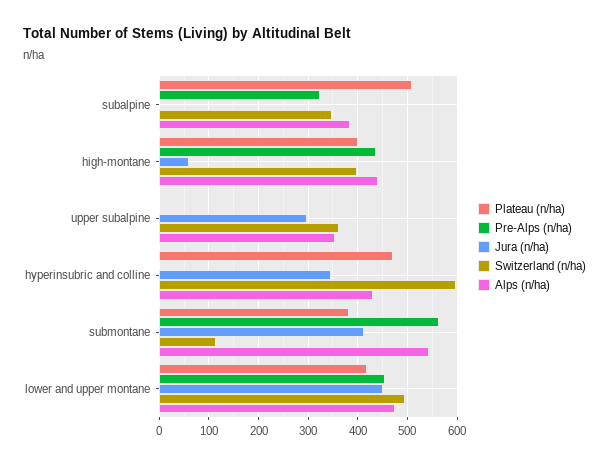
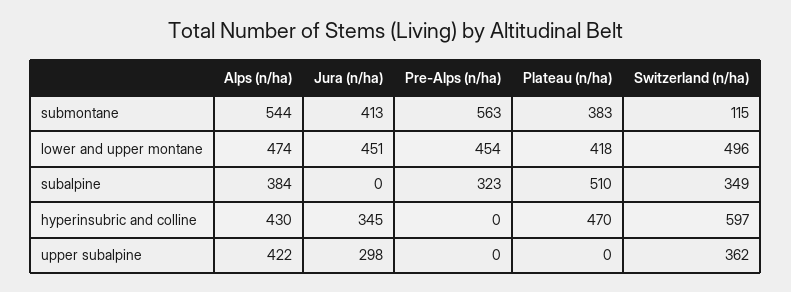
  {
    "Plateau (n/ha)": {
      "subalpine": 510,
-     "high-montane": 400,
      "upper subalpine": 0,
      "hyperinsubric and colline": 470,
      "submontane": 383,
      "lower and upper montane": 418
    },
    "Pre-Alps (n/ha)": {
      "subalpine": 323,
-     "high-montane": 440,
      "upper subalpine": 0,
      "hyperinsubric and colline": 0,
      "submontane": 563,
      "lower and upper montane": 454
    },
    "Jura (n/ha)": {
      "subalpine": 0,
-     "high-montane": 60,
      "upper subalpine": 298,
      "hyperinsubric and colline": 345,
      "submontane": 413,
      "lower and upper montane": 451
    },
    "Switzerland (n/ha)": {
      "subalpine": 349,
-     "high-montane": 400,
      "upper subalpine": 362,
      "hyperinsubric and colline": 597,
      "submontane": 115,
      "lower and upper montane": 496
    },
    "Alps (n/ha)": {
      "subalpine": 384,
-     "high-montane": 440,
-     "upper subalpine": 360,
+     "upper subalpine": 422,
      "hyperinsubric and colline": 430,
      "submontane": 544,
      "lower and upper montane": 474
    }
  }

